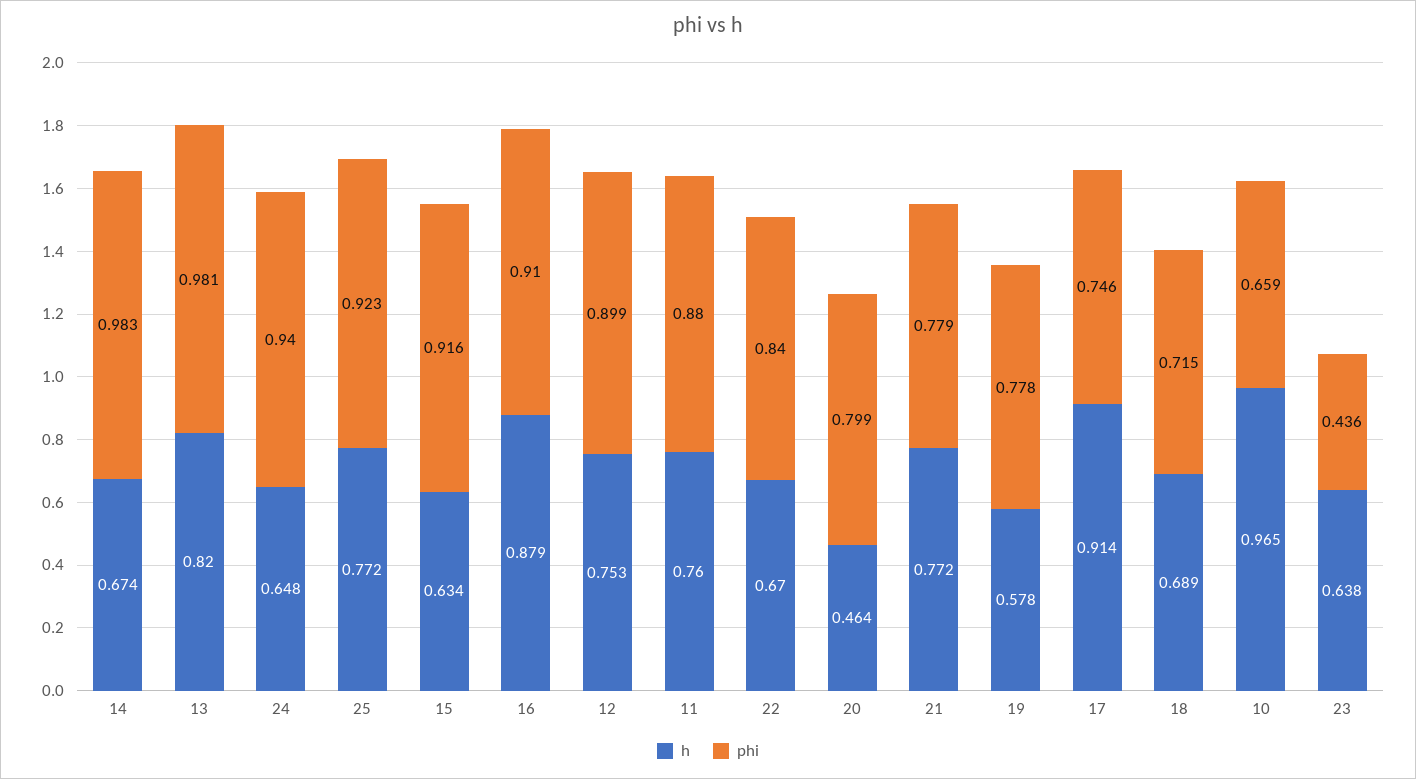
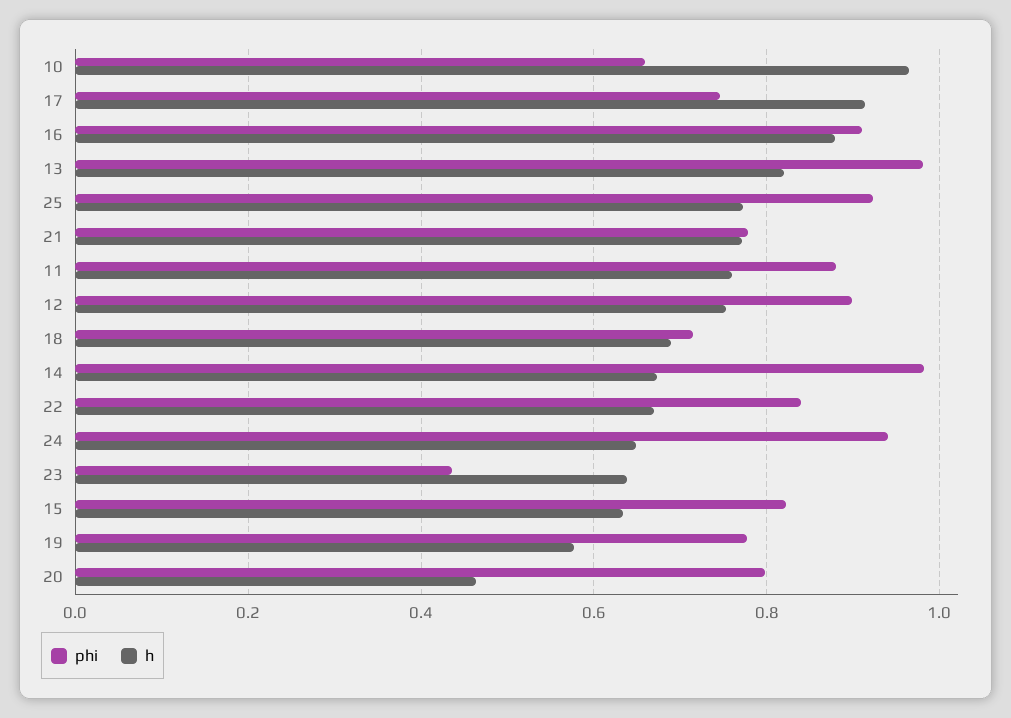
  {
    "h": {
      "14": 0.674,
      "13": 0.82,
      "24": 0.648,
      "25": 0.772,
      "15": 0.634,
      "16": 0.879,
      "12": 0.753,
      "11": 0.76,
      "22": 0.67,
      "20": 0.464,
      "21": 0.772,
      "19": 0.578,
      "17": 0.914,
      "18": 0.689,
      "10": 0.965,
      "23": 0.638
    },
    "phi": {
      "14": 0.983,
      "13": 0.981,
      "24": 0.94,
      "25": 0.923,
-     "15": 0.916,
+     "15": 0.82,
      "16": 0.91,
      "12": 0.899,
      "11": 0.88,
      "22": 0.84,
      "20": 0.799,
      "21": 0.779,
      "19": 0.778,
      "17": 0.746,
      "18": 0.715,
      "10": 0.659,
      "23": 0.436
    }
  }

